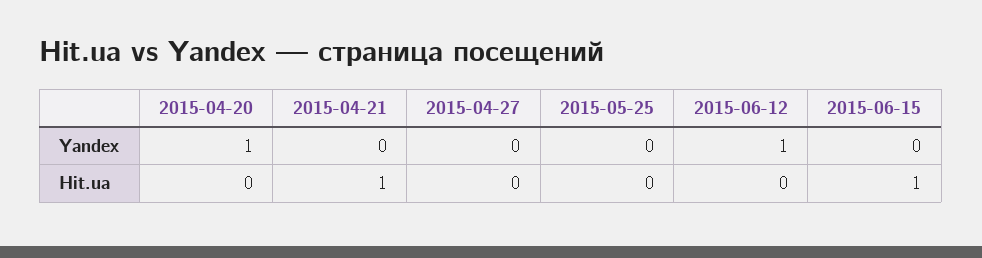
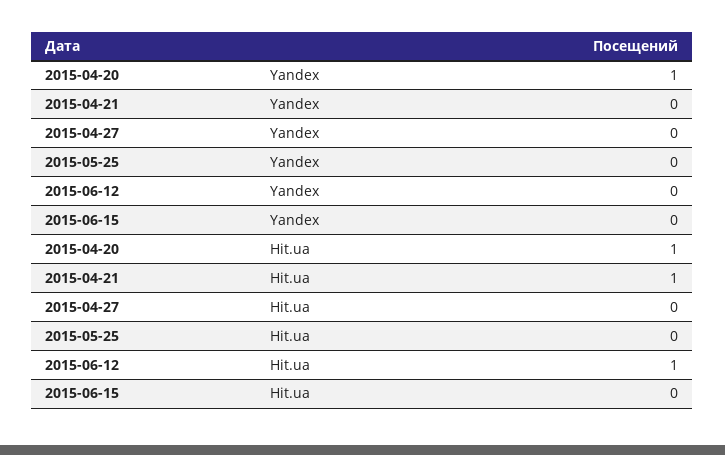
  {
    "2015-04-20": {
      "Yandex": 1,
-     "Hit.ua": 0
+     "Hit.ua": 1
    },
    "2015-04-21": {
      "Yandex": 0,
      "Hit.ua": 1
    },
    "2015-04-27": {
      "Yandex": 0,
      "Hit.ua": 0
    },
    "2015-05-25": {
      "Yandex": 0,
      "Hit.ua": 0
    },
    "2015-06-12": {
-     "Yandex": 1,
+     "Yandex": 0,
-     "Hit.ua": 0
+     "Hit.ua": 1
    },
    "2015-06-15": {
      "Yandex": 0,
-     "Hit.ua": 1
+     "Hit.ua": 0
    }
  }

